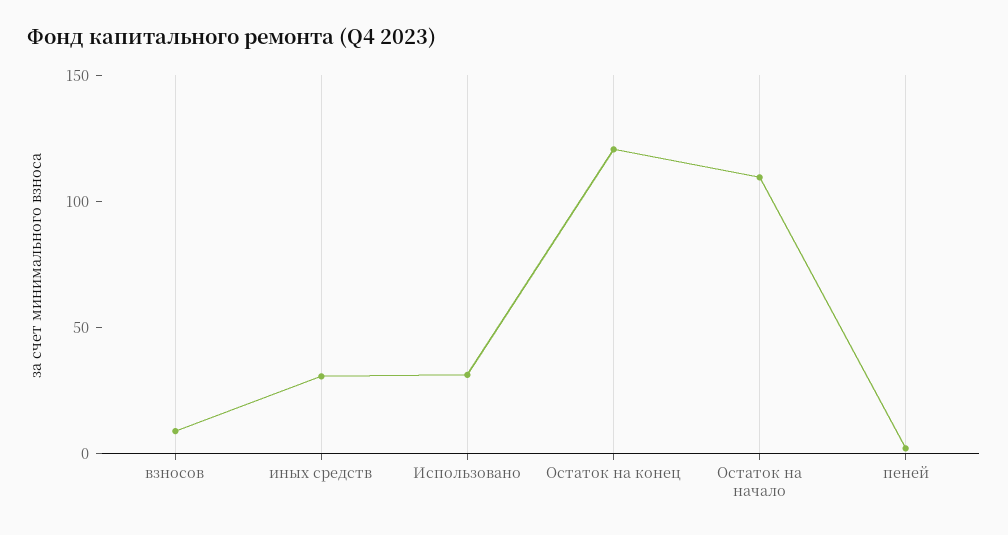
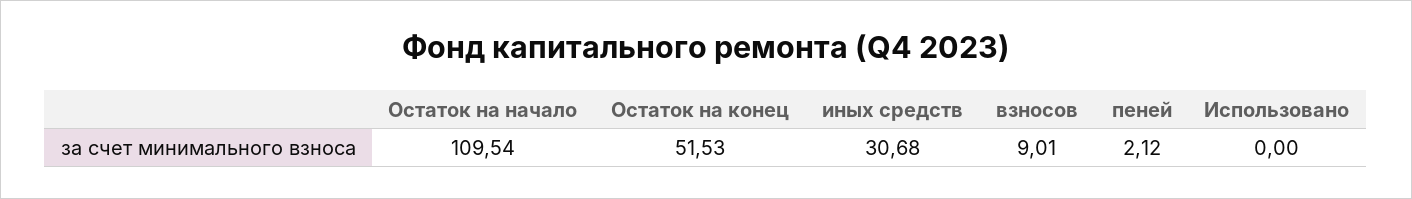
  {
    "взносов": 9.01,
    "иных средств": 30.68,
-   "Использовано": 30,
+   "Использовано": 0,
-   "Остаток на конец": 120,
+   "Остаток на конец": 51.53,
    "Остаток на начало": 109.54,
    "пеней": 2.12
  }

